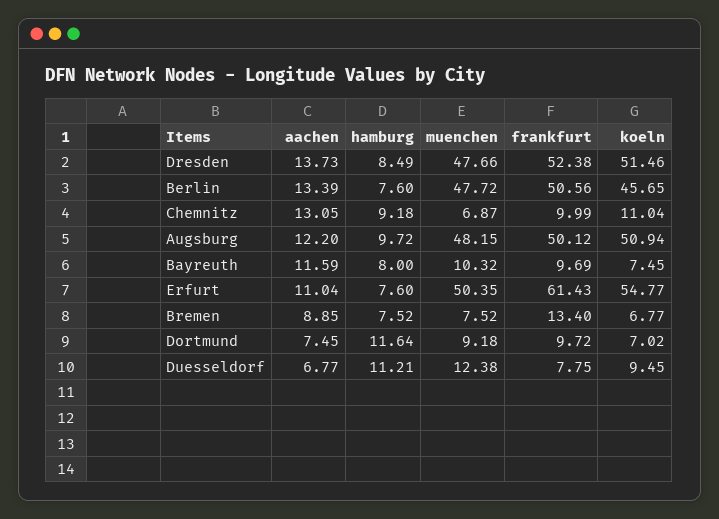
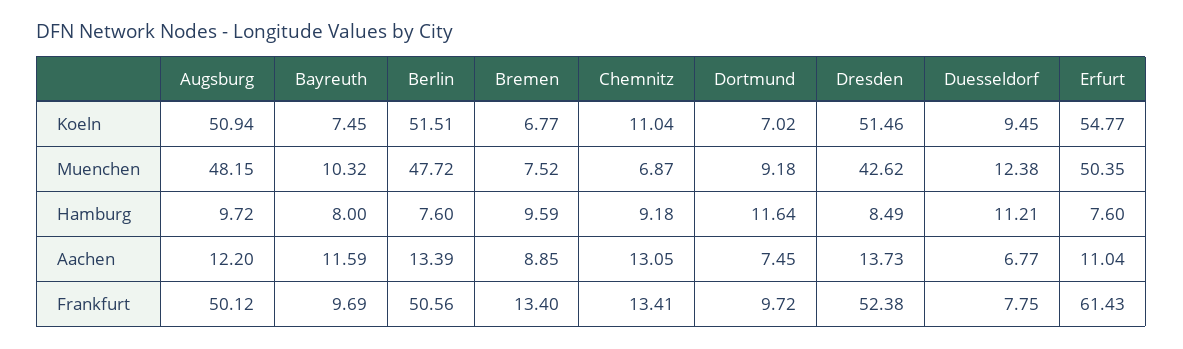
  {
    "aachen": {
      "Dresden": 13.73,
      "Berlin": 13.39,
      "Chemnitz": 13.05,
      "Augsburg": 12.2,
      "Bayreuth": 11.59,
      "Erfurt": 11.04,
      "Bremen": 8.85,
      "Dortmund": 7.45,
      "Duesseldorf": 6.77
    },
    "hamburg": {
      "Dresden": 8.49,
      "Berlin": 7.6,
      "Chemnitz": 9.18,
      "Augsburg": 9.72,
      "Bayreuth": 8,
      "Erfurt": 7.6,
-     "Bremen": 7.52,
+     "Bremen": 9.59,
      "Dortmund": 11.64,
      "Duesseldorf": 11.21
    },
    "muenchen": {
-     "Dresden": 47.66,
+     "Dresden": 42.62,
      "Berlin": 47.72,
      "Chemnitz": 6.87,
      "Augsburg": 48.15,
      "Bayreuth": 10.32,
      "Erfurt": 50.35,
      "Bremen": 7.52,
      "Dortmund": 9.18,
      "Duesseldorf": 12.38
    },
    "frankfurt": {
      "Dresden": 52.38,
      "Berlin": 50.56,
-     "Chemnitz": 9.99,
+     "Chemnitz": 13.41,
      "Augsburg": 50.12,
      "Bayreuth": 9.69,
      "Erfurt": 61.43,
      "Bremen": 13.4,
      "Dortmund": 9.72,
      "Duesseldorf": 7.75
    },
    "koeln": {
      "Dresden": 51.46,
-     "Berlin": 45.65,
+     "Berlin": 51.51,
      "Chemnitz": 11.04,
      "Augsburg": 50.94,
      "Bayreuth": 7.45,
      "Erfurt": 54.77,
      "Bremen": 6.77,
      "Dortmund": 7.02,
      "Duesseldorf": 9.45
    }
  }

